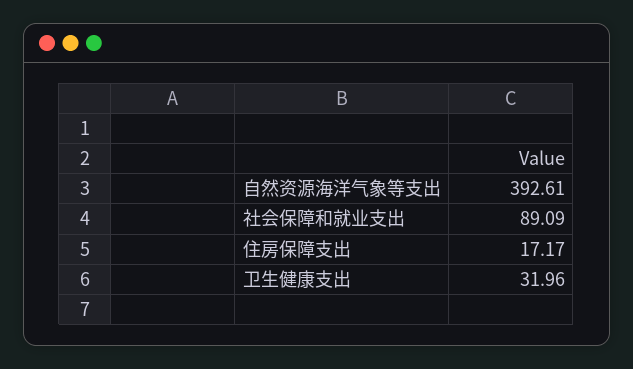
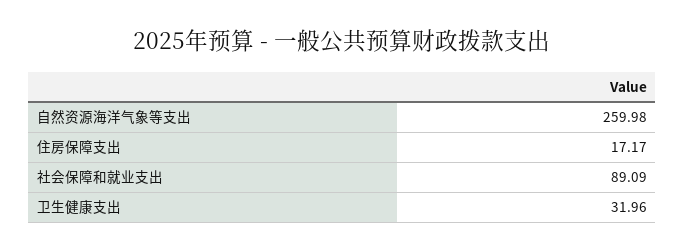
  {
-   "自然资源海洋气象等支出": 392.61,
+   "自然资源海洋气象等支出": 259.98,
    "社会保障和就业支出": 89.09,
    "住房保障支出": 17.17,
    "卫生健康支出": 31.96
  }

